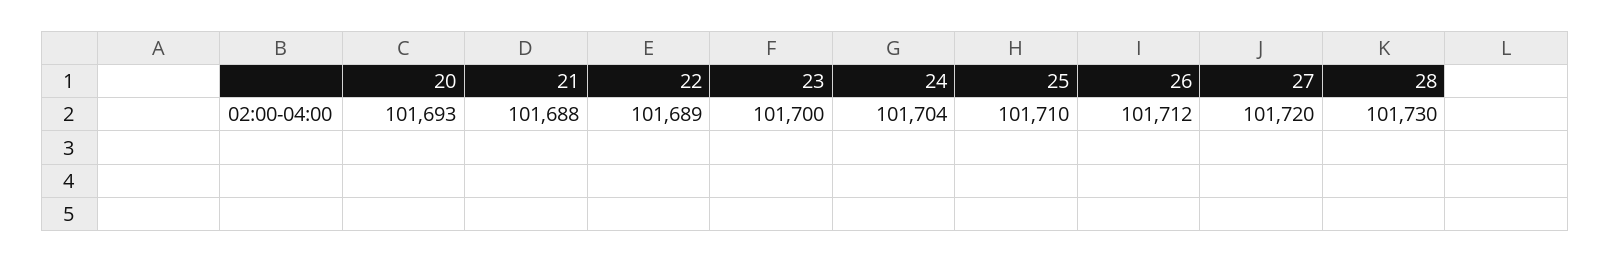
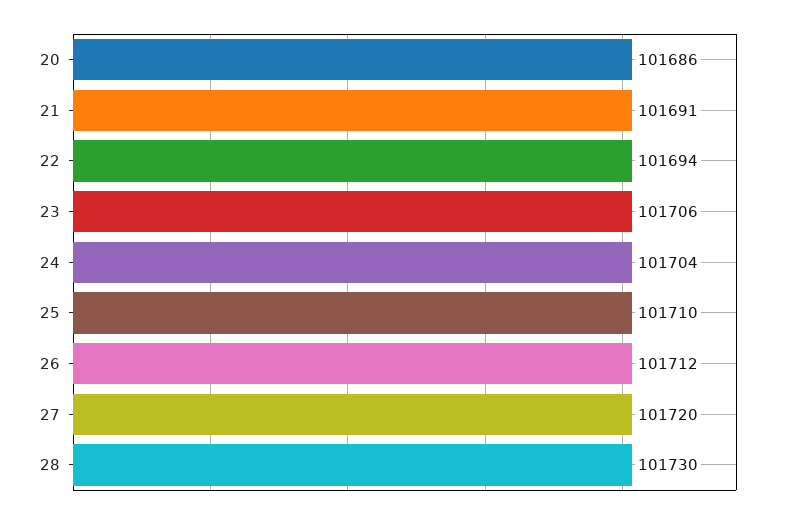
  {
-   "20": 101693,
+   "20": 101686,
-   "21": 101688,
+   "21": 101691,
-   "22": 101689,
+   "22": 101694,
-   "23": 101700,
+   "23": 101706,
    "24": 101704,
    "25": 101710,
    "26": 101712,
    "27": 101720,
    "28": 101730
  }

